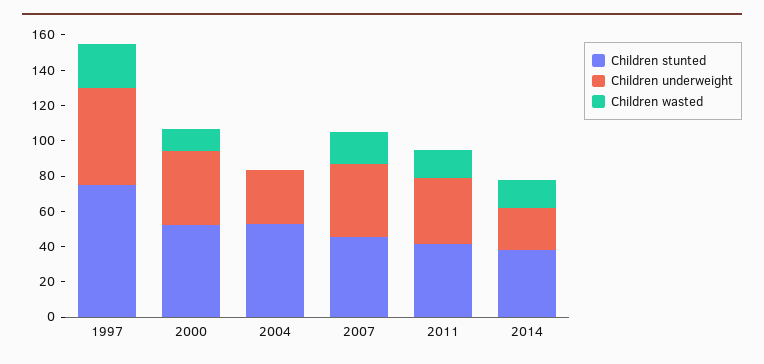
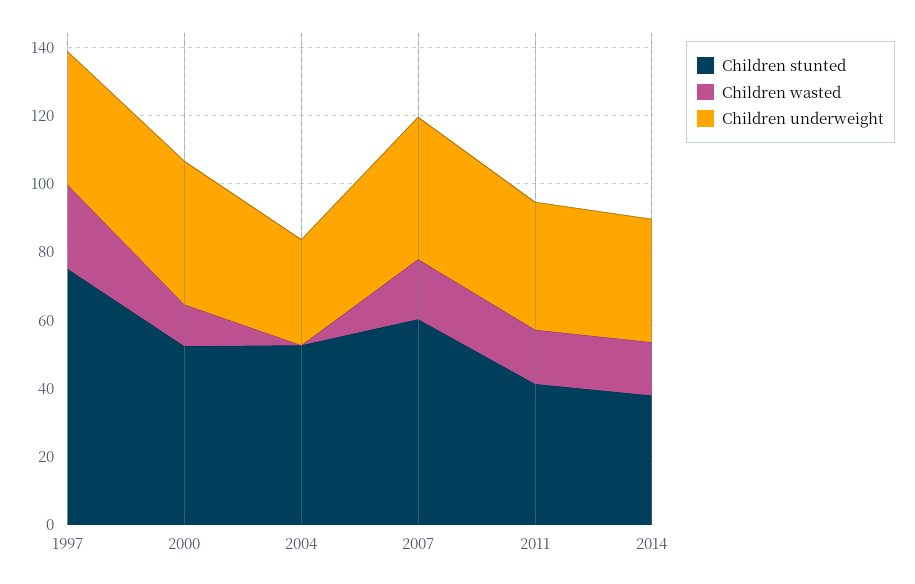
  {
    "Children stunted": {
      "1997": 75,
      "2000": 50,
      "2004": 55,
-     "2007": 45,
+     "2007": 60,
      "2011": 40,
      "2014": 40
    },
    "Children underweight": {
-     "1997": 55,
+     "1997": 40,
      "2000": 40,
      "2004": 30,
      "2007": 40,
      "2011": 35,
-     "2014": 25
+     "2014": 35
    },
    "Children wasted": {
      "1997": 25,
      "2000": 10,
      "2004": 0,
      "2007": 20,
      "2011": 15,
      "2014": 15
    }
  }

